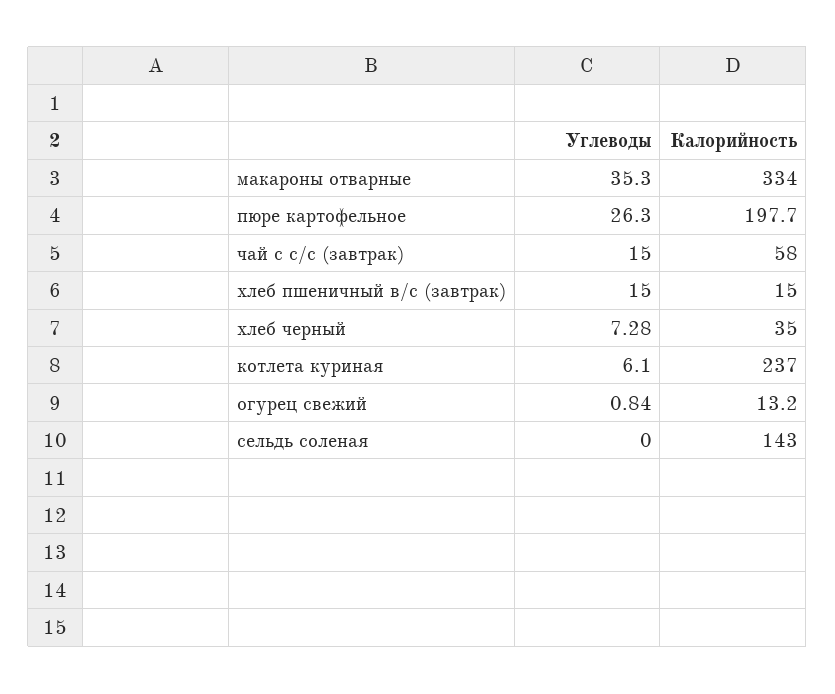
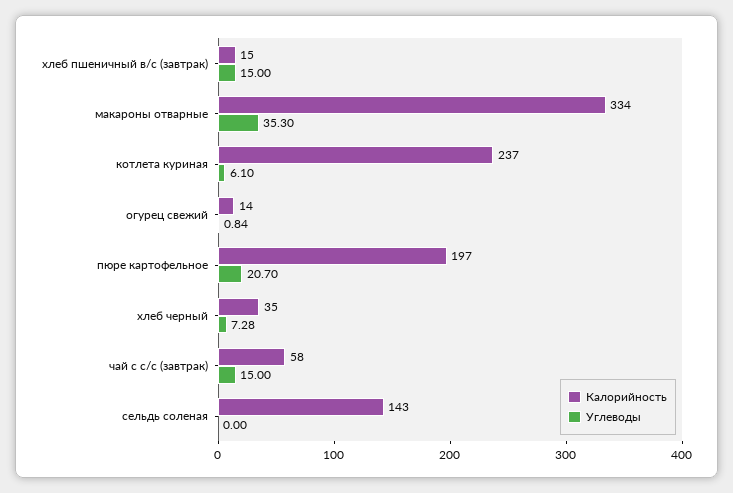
  {
    "Углеводы": {
      "макароны отварные": 35.3,
-     "пюре картофельное": 26.3,
+     "пюре картофельное": 20.7,
      "чай с с/с (завтрак)": 15,
      "хлеб пшеничный в/с (завтрак)": 15,
      "хлеб черный": 7.28,
      "котлета куриная": 6.1,
      "огурец свежий": 0.84,
      "сельдь соленая": 0
    },
    "Калорийность": {
      "макароны отварные": 334,
-     "пюре картофельное": 197.7,
+     "пюре картофельное": 197,
      "чай с с/с (завтрак)": 58,
      "хлеб пшеничный в/с (завтрак)": 15,
      "хлеб черный": 35,
      "котлета куриная": 237,
-     "огурец свежий": 13.2,
+     "огурец свежий": 14,
      "сельдь соленая": 143
    }
  }

